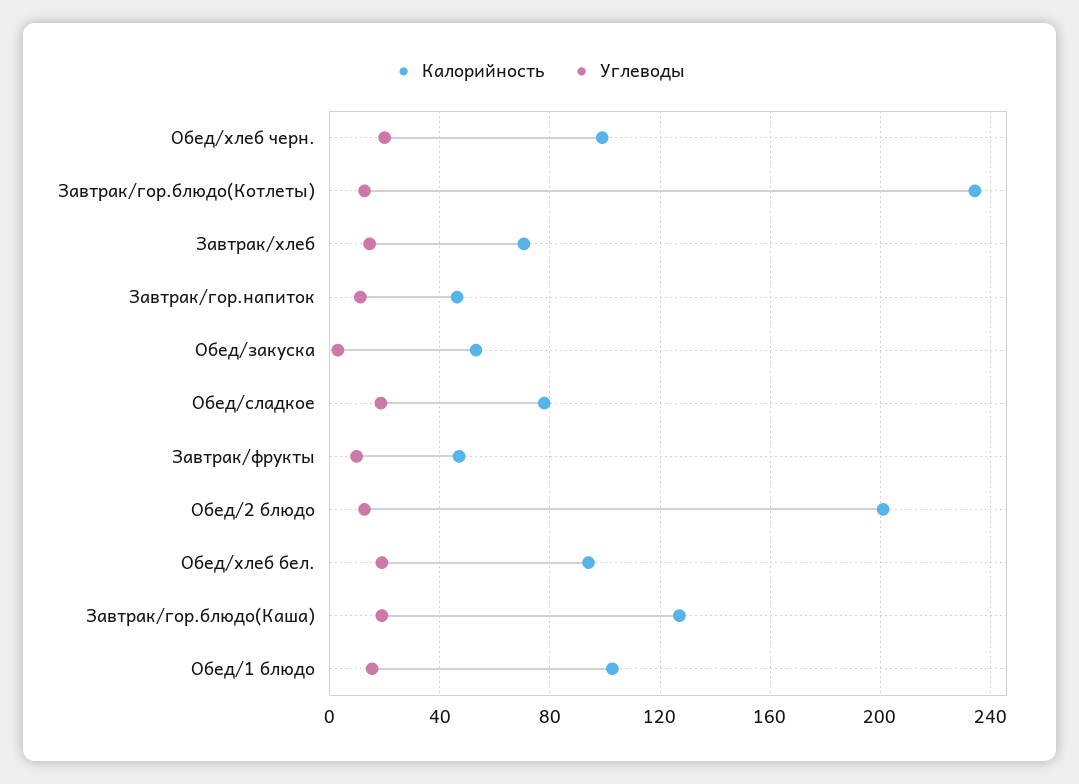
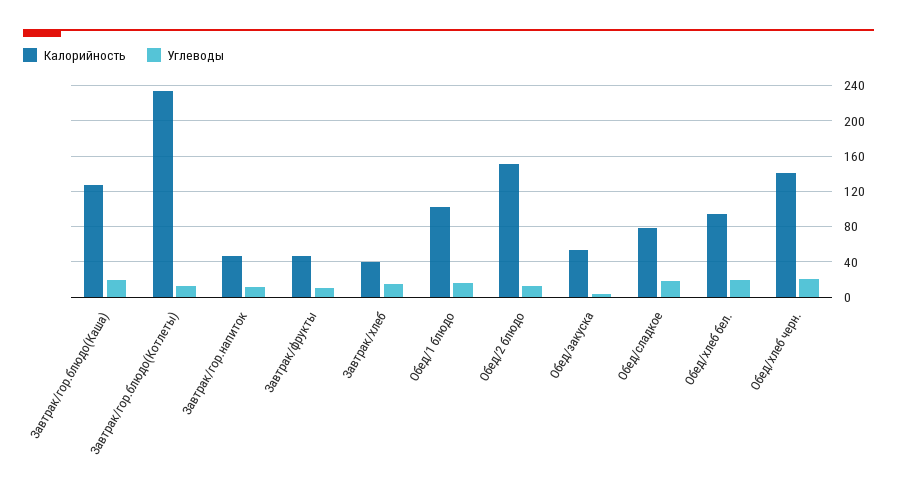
  {
    "Калорийность": {
-     "Обед/хлеб черн.": 100,
+     "Обед/хлеб черн.": 140,
      "Завтрак/гор.блюдо(Котлеты)": 235,
-     "Завтрак/хлеб": 70,
+     "Завтрак/хлеб": 40,
      "Завтрак/гор.напиток": 45,
      "Обед/закуска": 55,
      "Обед/сладкое": 80,
      "Завтрак/фрукты": 45,
-     "Обед/2 блюдо": 200,
+     "Обед/2 блюдо": 150,
      "Обед/хлеб бел.": 95,
      "Завтрак/гор.блюдо(Каша)": 125,
      "Обед/1 блюдо": 105
    },
    "Углеводы": {
      "Обед/хлеб черн.": 20,
      "Завтрак/гор.блюдо(Котлеты)": 15,
      "Завтрак/хлеб": 15,
      "Завтрак/гор.напиток": 10,
      "Обед/закуска": 5,
      "Обед/сладкое": 20,
      "Завтрак/фрукты": 10,
      "Обед/2 блюдо": 15,
      "Обед/хлеб бел.": 20,
      "Завтрак/гор.блюдо(Каша)": 20,
      "Обед/1 блюдо": 15
    }
  }

